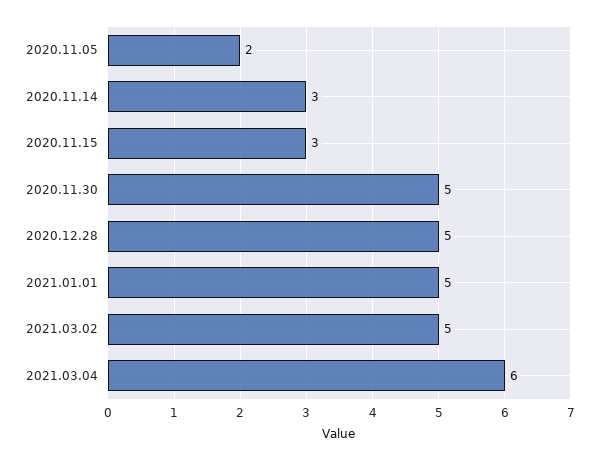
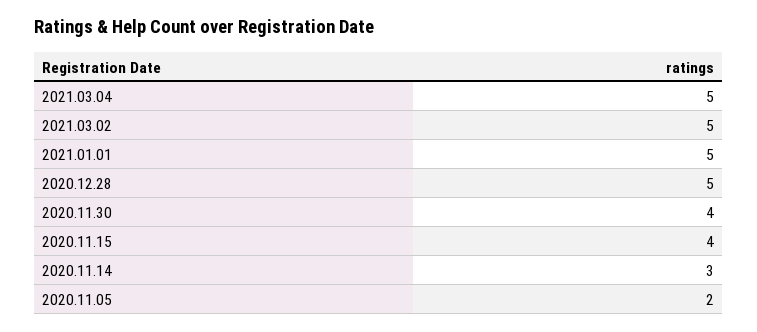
  {
    "2020.11.05": 2,
    "2020.11.14": 3,
-   "2020.11.15": 3,
+   "2020.11.15": 4,
-   "2020.11.30": 5,
+   "2020.11.30": 4,
    "2020.12.28": 5,
    "2021.01.01": 5,
    "2021.03.02": 5,
-   "2021.03.04": 6
+   "2021.03.04": 5
  }

